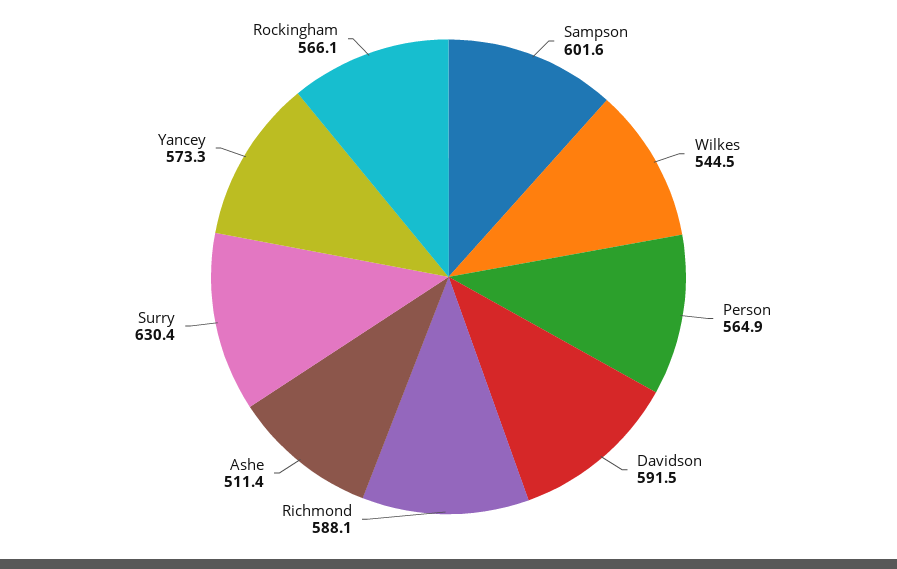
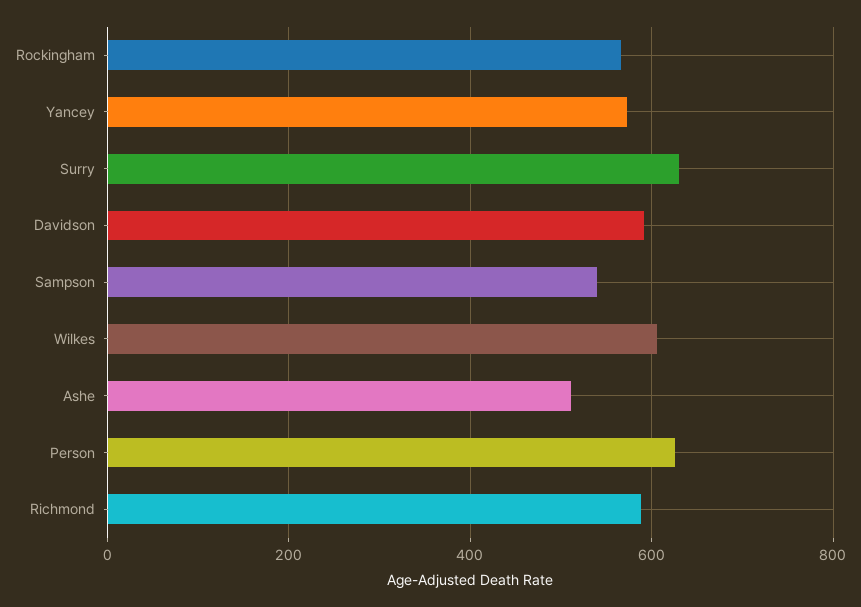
  {
-   "Sampson": 601.6,
+   "Sampson": 540,
-   "Wilkes": 544.5,
+   "Wilkes": 600,
-   "Person": 564.9,
+   "Person": 620,
    "Davidson": 591.5,
    "Richmond": 588.1,
    "Ashe": 511.4,
    "Surry": 630.4,
    "Yancey": 573.3,
    "Rockingham": 566.1
  }

